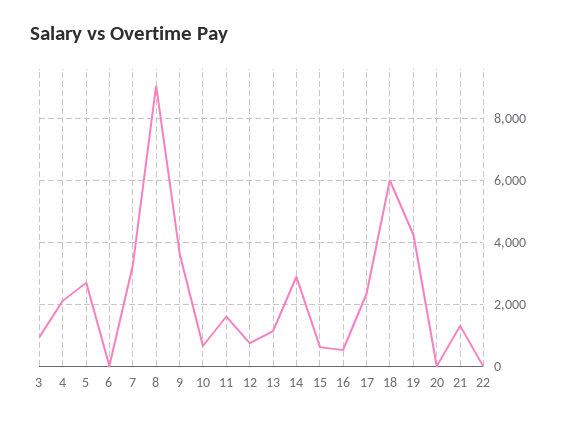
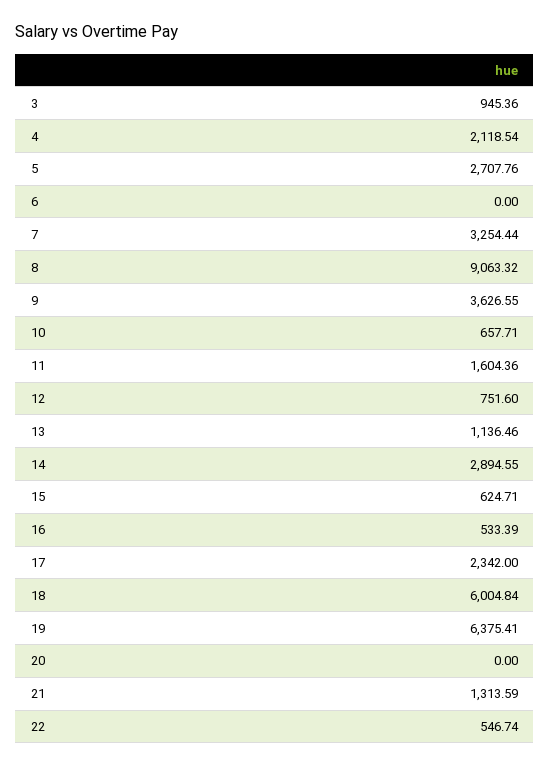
  {
    "3": 945.36,
    "4": 2118.54,
    "5": 2707.76,
    "6": 0,
    "7": 3254.44,
    "8": 9063.32,
    "9": 3626.55,
    "10": 657.71,
    "11": 1604.36,
    "12": 751.6,
    "13": 1136.46,
    "14": 2894.55,
    "15": 624.71,
    "16": 533.39,
    "17": 2342,
    "18": 6004.84,
-   "19": 4200,
+   "19": 6375.41,
    "20": 0,
    "21": 1313.59,
-   "22": 0
+   "22": 546.74
  }

